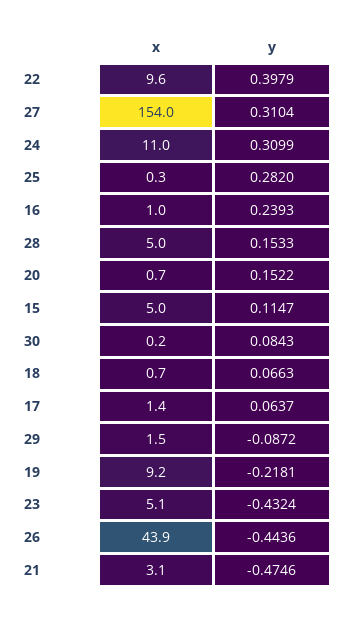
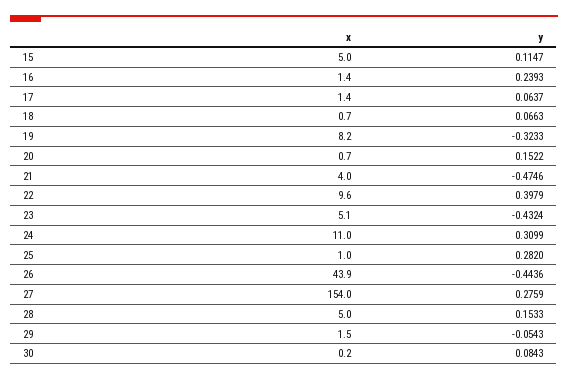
  {
    "x": {
      "22": 9.6,
      "27": 154,
      "24": 11,
-     "25": 0.3,
+     "25": 1,
-     "16": 1,
+     "16": 1.4,
      "28": 5,
      "20": 0.7,
      "15": 5,
      "30": 0.2,
      "18": 0.7,
      "17": 1.4,
      "29": 1.5,
-     "19": 9.2,
+     "19": 8.2,
      "23": 5.1,
      "26": 43.9,
-     "21": 3.1
+     "21": 4
    },
    "y": {
      "22": 0.3979,
-     "27": 0.3104,
+     "27": 0.2759,
      "24": 0.3099,
      "25": 0.282,
      "16": 0.2393,
      "28": 0.1533,
      "20": 0.1522,
      "15": 0.1147,
      "30": 0.0843,
      "18": 0.0663,
      "17": 0.0637,
-     "29": -0.0872,
+     "29": -0.0543,
-     "19": -0.2181,
+     "19": -0.3233,
      "23": -0.4324,
      "26": -0.4436,
      "21": -0.4746
    }
  }

